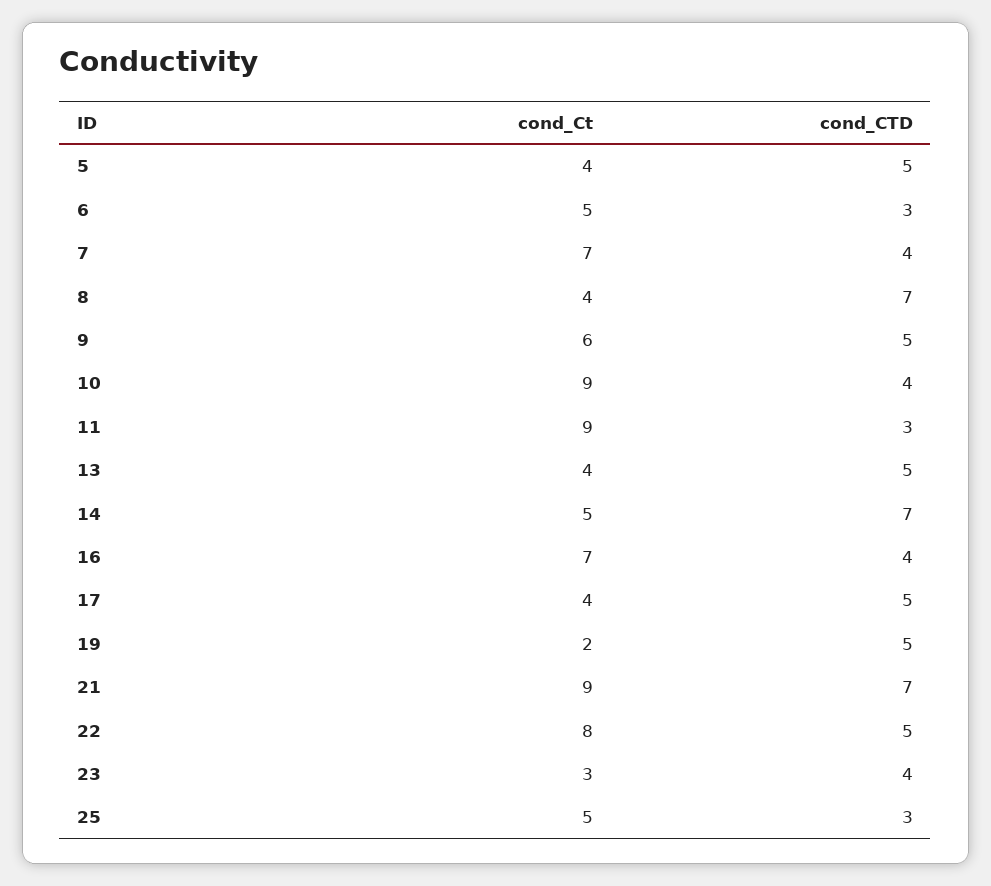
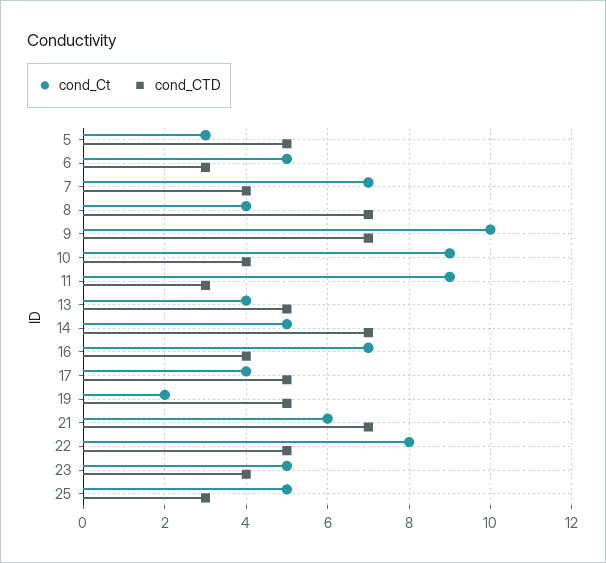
  {
    "cond_Ct": {
-     "5": 4,
+     "5": 3,
      "6": 5,
      "7": 7,
      "8": 4,
-     "9": 6,
+     "9": 10,
      "10": 9,
      "11": 9,
      "13": 4,
      "14": 5,
      "16": 7,
      "17": 4,
      "19": 2,
-     "21": 9,
+     "21": 6,
      "22": 8,
-     "23": 3,
+     "23": 5,
      "25": 5
    },
    "cond_CTD": {
      "5": 5,
      "6": 3,
      "7": 4,
      "8": 7,
-     "9": 5,
+     "9": 7,
      "10": 4,
      "11": 3,
      "13": 5,
      "14": 7,
      "16": 4,
      "17": 5,
      "19": 5,
      "21": 7,
      "22": 5,
      "23": 4,
      "25": 3
    }
  }

